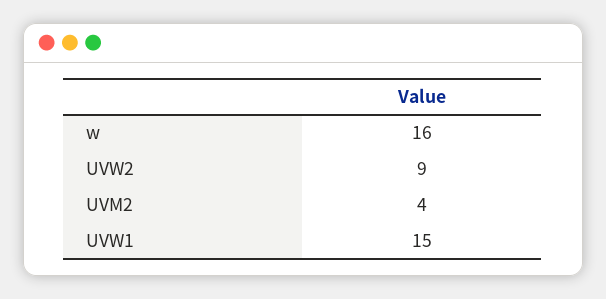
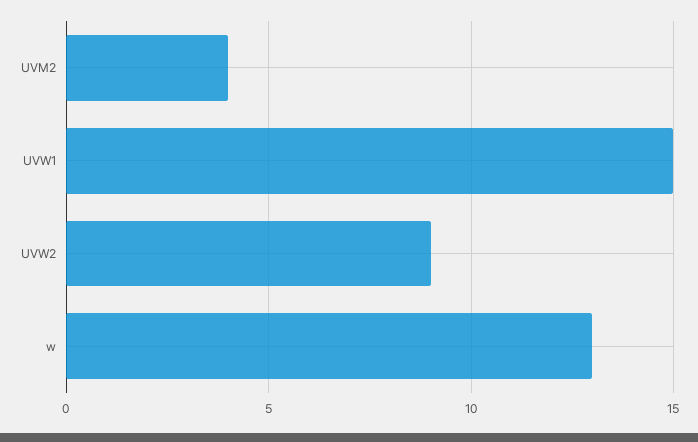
  {
-   "w": 16,
+   "w": 13,
    "UVW2": 9,
    "UVM2": 4,
    "UVW1": 15
  }

